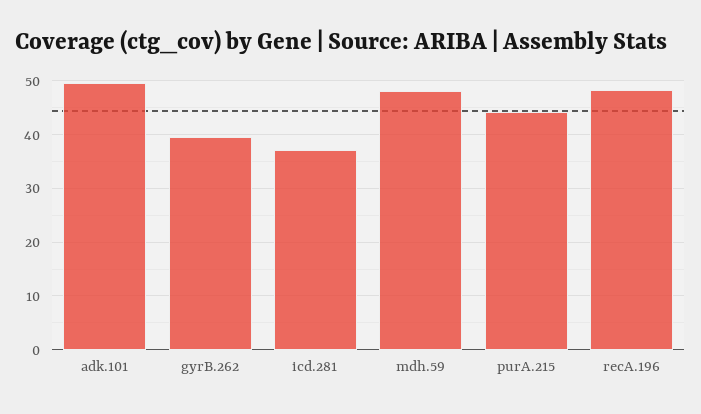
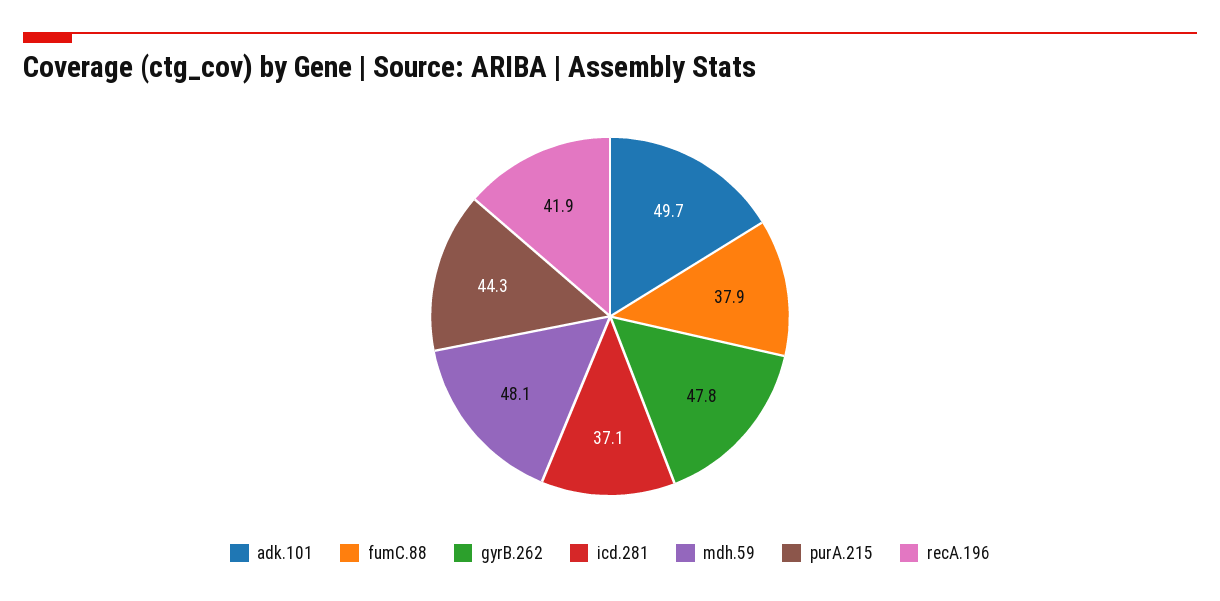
  {
    "adk.101": 49.7,
-   "gyrB.262": 40,
+   "gyrB.262": 47.8,
    "icd.281": 37.1,
    "mdh.59": 48.1,
    "purA.215": 44.3,
-   "recA.196": 48
+   "recA.196": 41.9,
+   "fumC.88": 37.9
  }

